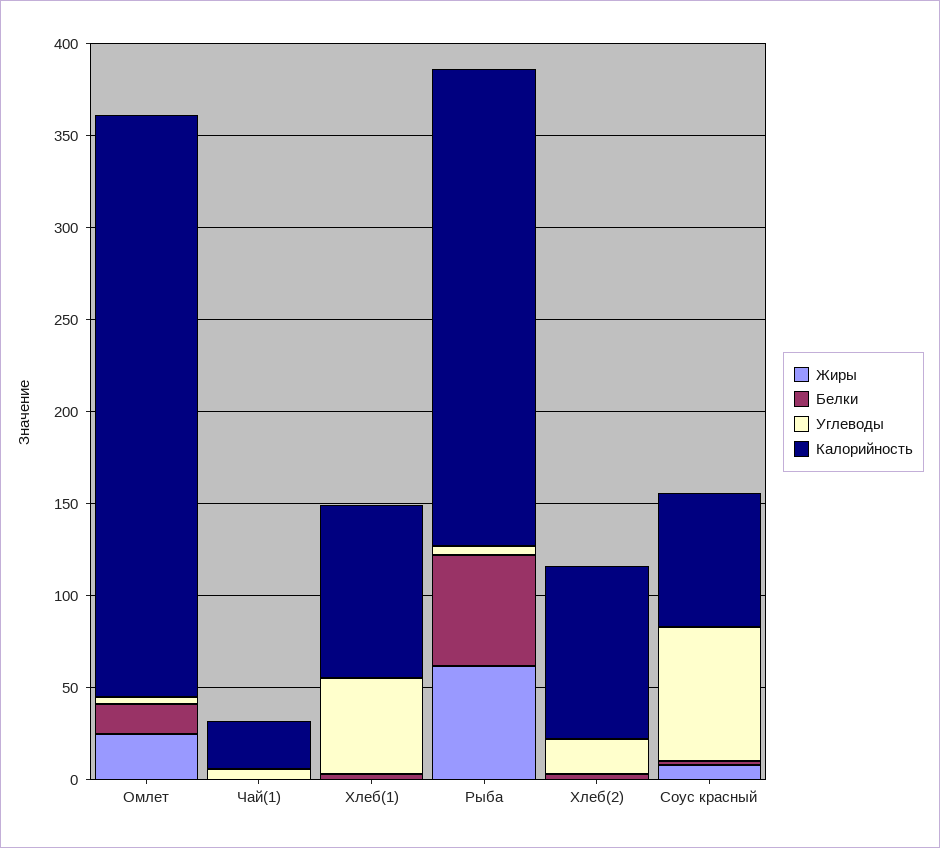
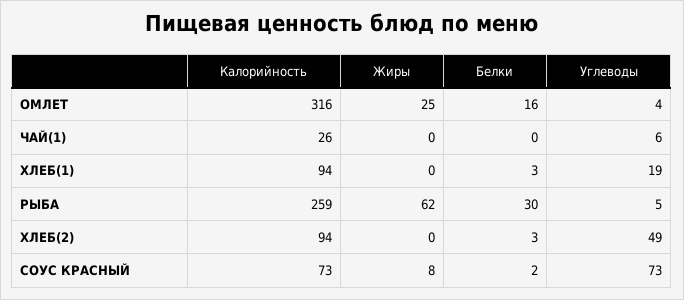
  {
    "Жиры": {
      "Омлет": 25,
      "Чай(1)": 0,
      "Хлеб(1)": 0,
      "Рыба": 62,
      "Хлеб(2)": 0,
      "Соус красный": 8
    },
    "Белки": {
      "Омлет": 16,
      "Чай(1)": 0,
      "Хлеб(1)": 3,
-     "Рыба": 60,
+     "Рыба": 30,
      "Хлеб(2)": 3,
      "Соус красный": 2
    },
    "Углеводы": {
      "Омлет": 4,
      "Чай(1)": 6,
-     "Хлеб(1)": 50,
+     "Хлеб(1)": 19,
      "Рыба": 5,
-     "Хлеб(2)": 20,
+     "Хлеб(2)": 49,
      "Соус красный": 73
    },
    "Калорийность": {
      "Омлет": 316,
      "Чай(1)": 26,
      "Хлеб(1)": 94,
      "Рыба": 259,
      "Хлеб(2)": 94,
      "Соус красный": 73
    }
  }

